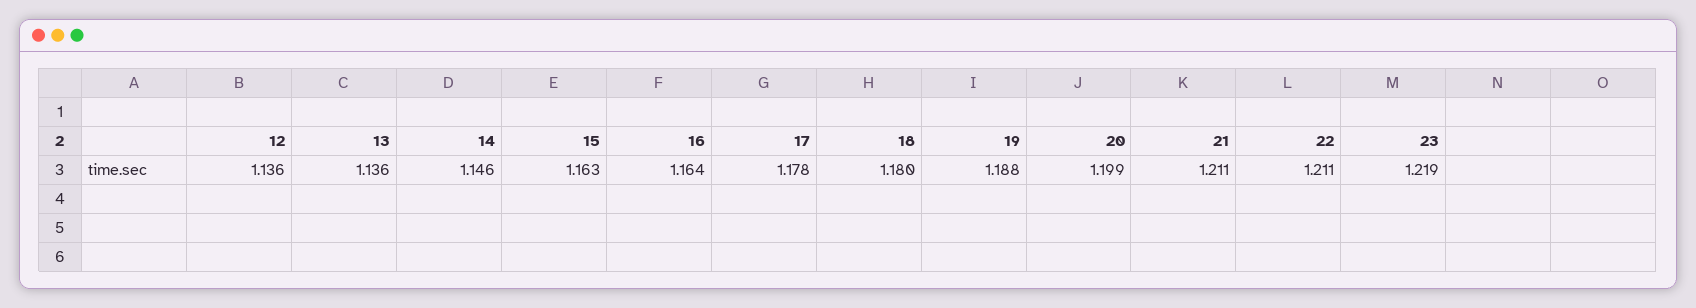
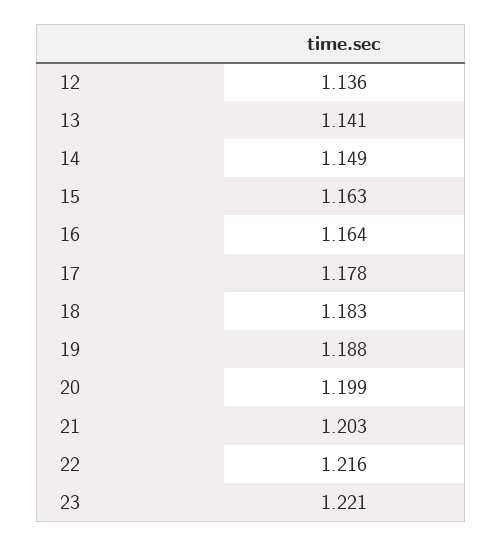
  {
    "12": 1.136,
-   "13": 1.136,
+   "13": 1.141,
-   "14": 1.146,
+   "14": 1.149,
    "15": 1.163,
    "16": 1.164,
    "17": 1.178,
-   "18": 1.18,
+   "18": 1.183,
    "19": 1.188,
    "20": 1.199,
-   "21": 1.211,
+   "21": 1.203,
-   "22": 1.211,
+   "22": 1.216,
-   "23": 1.219
+   "23": 1.221
  }

